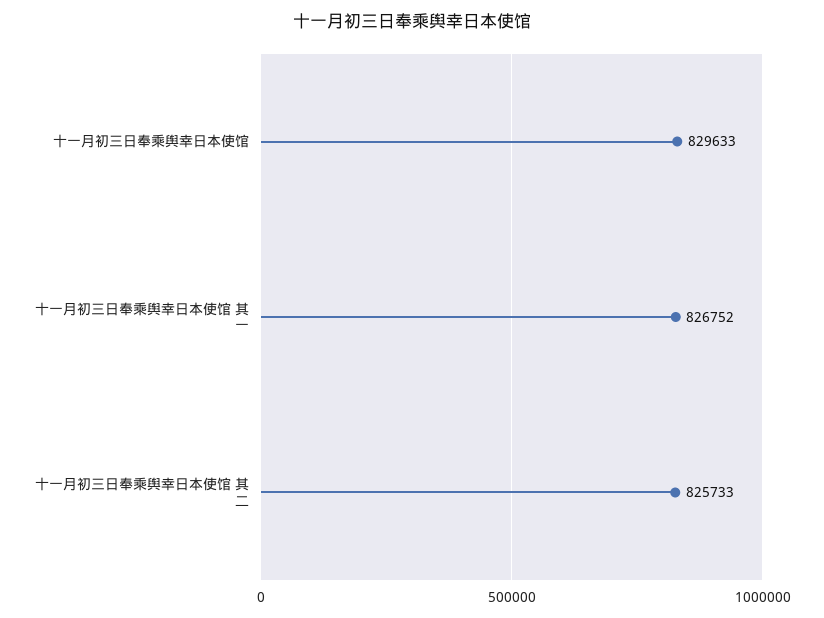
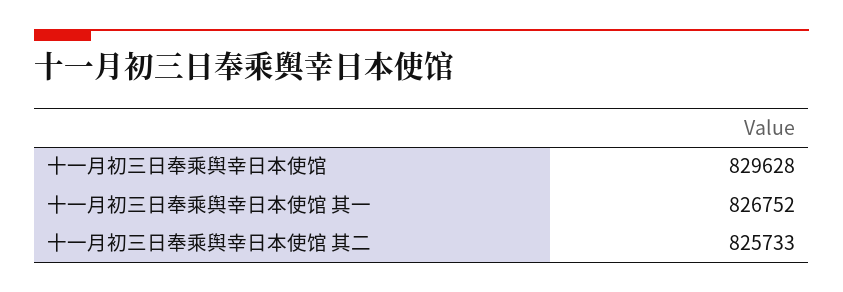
  {
-   "十一月初三日奉乘舆幸日本使馆": 829633,
+   "十一月初三日奉乘舆幸日本使馆": 829628,
    "十一月初三日奉乘舆幸日本使馆 其一": 826752,
    "十一月初三日奉乘舆幸日本使馆 其二": 825733
  }

